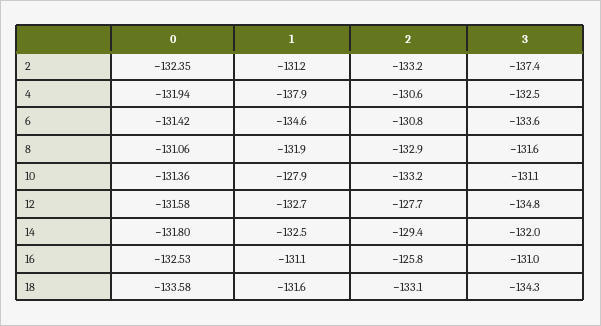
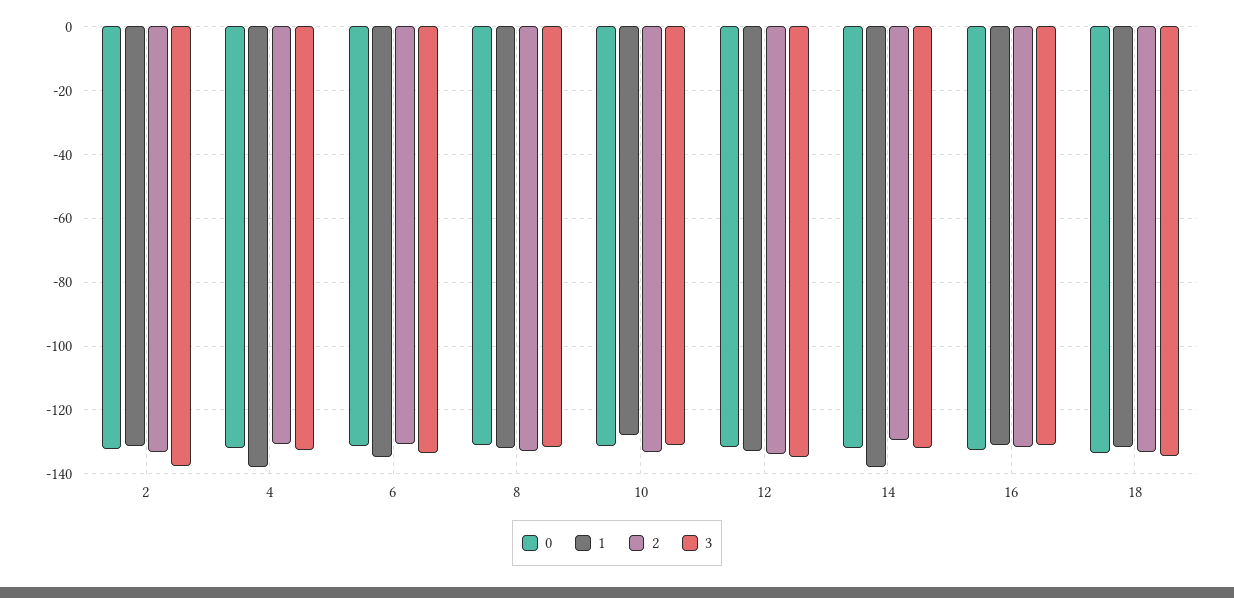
  {
    "0": {
      "2": -132.35,
      "4": -131.94,
      "6": -131.42,
      "8": -131.06,
      "10": -131.36,
      "12": -131.58,
      "14": -131.8,
      "16": -132.53,
      "18": -133.58
    },
    "1": {
      "2": -131.2,
      "4": -137.9,
      "6": -134.6,
      "8": -131.9,
      "10": -127.9,
      "12": -132.7,
-     "14": -132.5,
+     "14": -138,
      "16": -131.1,
      "18": -131.6
    },
    "2": {
      "2": -133.2,
      "4": -130.6,
      "6": -130.8,
      "8": -132.9,
      "10": -133.2,
-     "12": -127.7,
+     "12": -134,
      "14": -129.4,
-     "16": -125.8,
+     "16": -132,
      "18": -133.1
    },
    "3": {
      "2": -137.4,
      "4": -132.5,
      "6": -133.6,
      "8": -131.6,
      "10": -131.1,
      "12": -134.8,
      "14": -132,
      "16": -131,
      "18": -134.3
    }
  }

